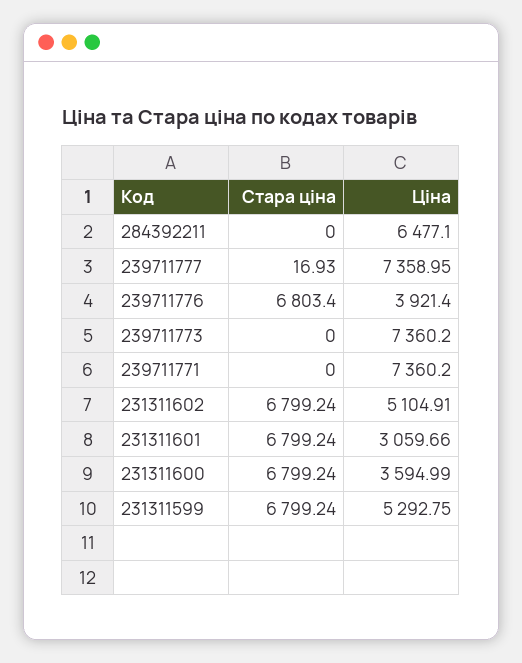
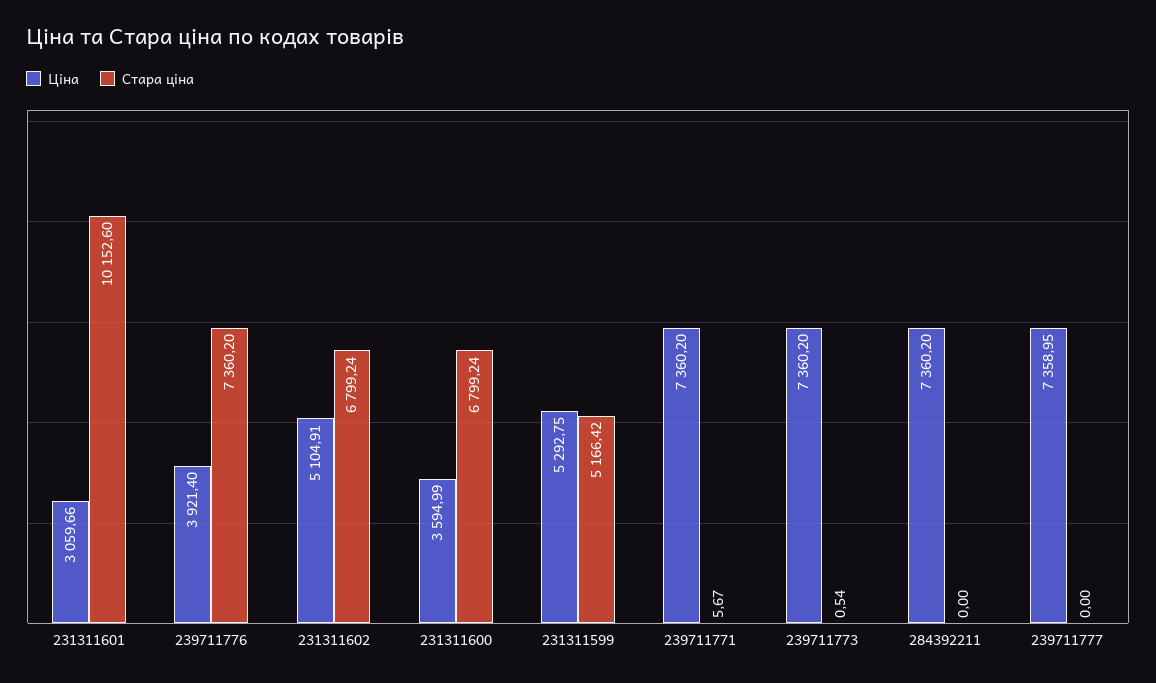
  {
    "Стара ціна": {
      "284392211": 0,
-     "239711777": 16.93,
+     "239711777": 0,
-     "239711776": 6803.4,
+     "239711776": 7360.2,
-     "239711773": 0,
+     "239711773": 0.54,
-     "239711771": 0,
+     "239711771": 5.67,
      "231311602": 6799.24,
-     "231311601": 6799.24,
+     "231311601": 10152.6,
      "231311600": 6799.24,
-     "231311599": 6799.24
+     "231311599": 5166.42
    },
    "Ціна": {
-     "284392211": 6477.1,
+     "284392211": 7360.2,
      "239711777": 7358.95,
      "239711776": 3921.4,
      "239711773": 7360.2,
      "239711771": 7360.2,
      "231311602": 5104.91,
      "231311601": 3059.66,
      "231311600": 3594.99,
      "231311599": 5292.75
    }
  }

